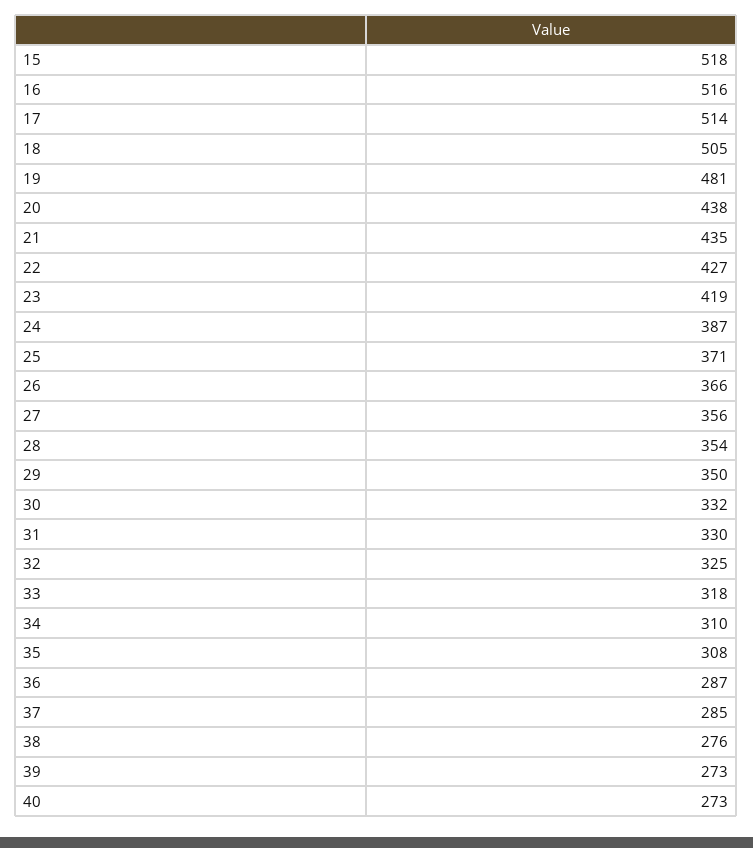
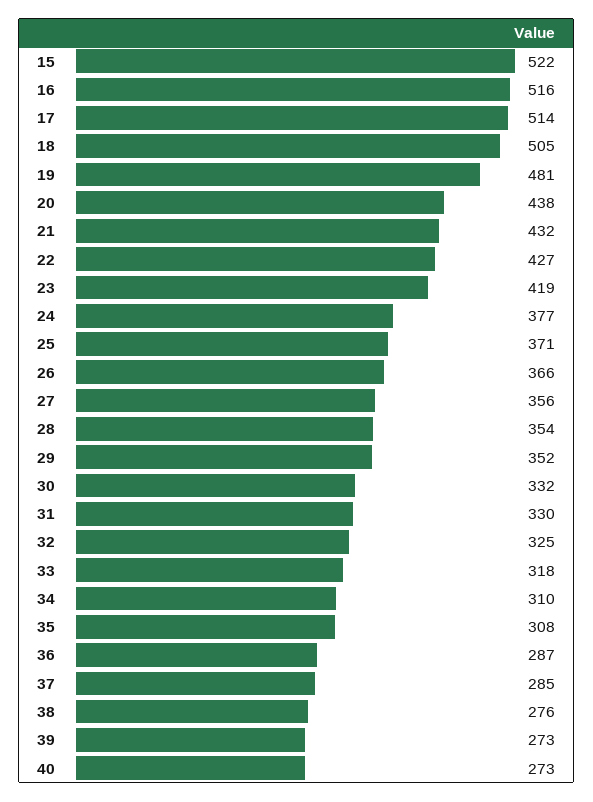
  {
-   "15": 518,
+   "15": 522,
    "16": 516,
    "17": 514,
    "18": 505,
    "19": 481,
    "20": 438,
-   "21": 435,
+   "21": 432,
    "22": 427,
    "23": 419,
-   "24": 387,
+   "24": 377,
    "25": 371,
    "26": 366,
    "27": 356,
    "28": 354,
-   "29": 350,
+   "29": 352,
    "30": 332,
    "31": 330,
    "32": 325,
    "33": 318,
    "34": 310,
    "35": 308,
    "36": 287,
    "37": 285,
    "38": 276,
    "39": 273,
    "40": 273
  }

